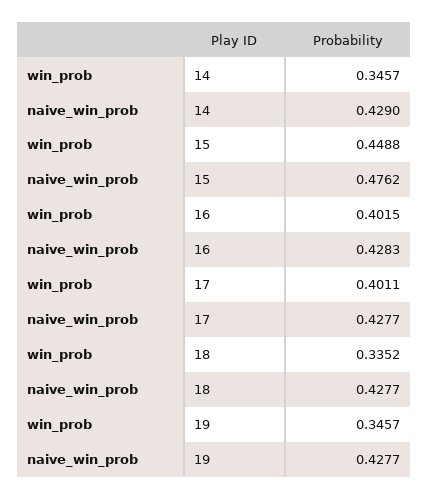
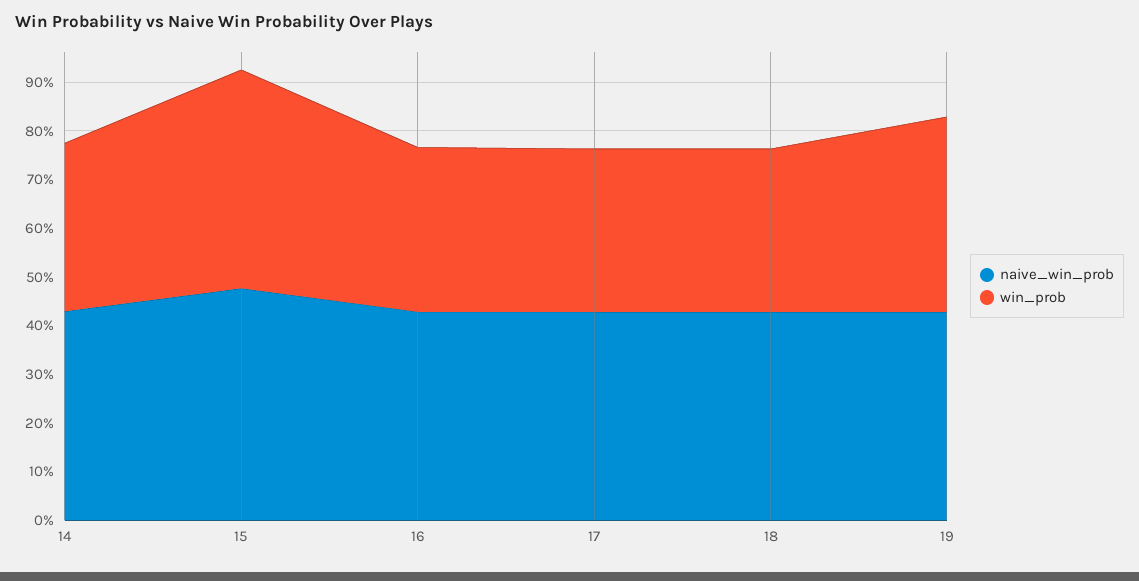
  {
    "win_prob": {
      "14": 0.3457,
      "15": 0.4488,
-     "16": 0.4015,
+     "16": 0.34,
-     "17": 0.4011,
+     "17": 0.34,
      "18": 0.3352,
-     "19": 0.3457
+     "19": 0.4
    },
    "naive_win_prob": {
      "14": 0.429,
      "15": 0.4762,
      "16": 0.4283,
      "17": 0.4277,
      "18": 0.4277,
      "19": 0.4277
    }
  }

